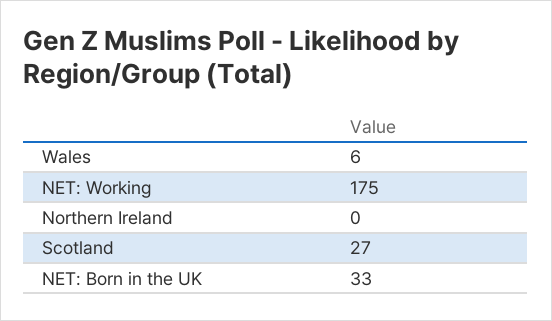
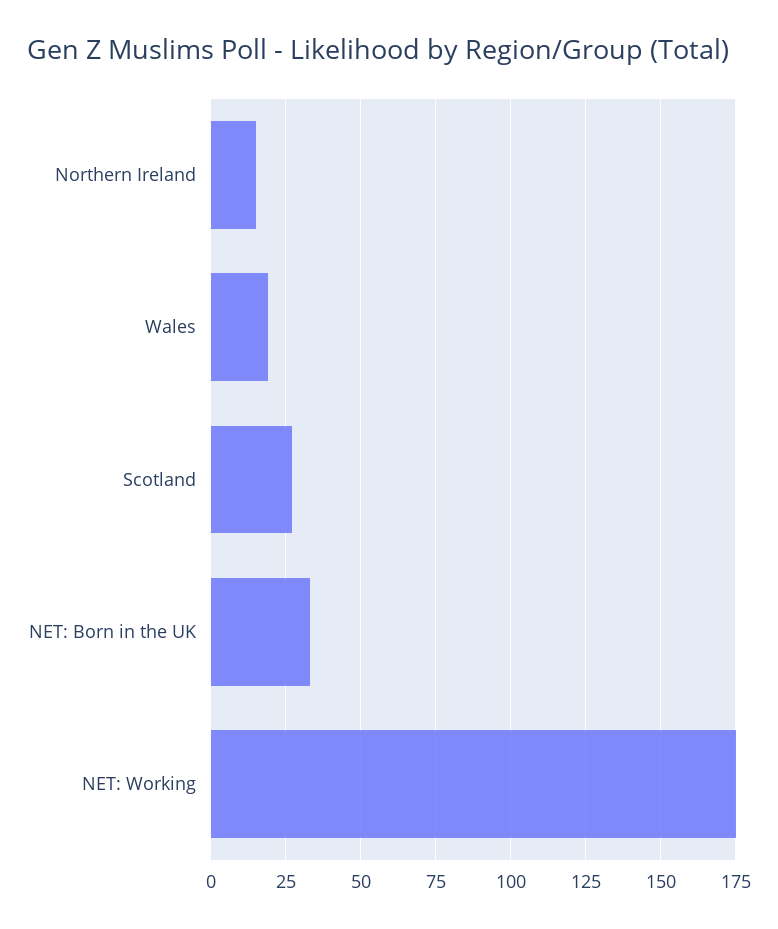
  {
-   "Wales": 6,
+   "Wales": 20,
    "NET: Working": 175,
-   "Northern Ireland": 0,
+   "Northern Ireland": 15,
    "Scotland": 27,
    "NET: Born in the UK": 33
  }

